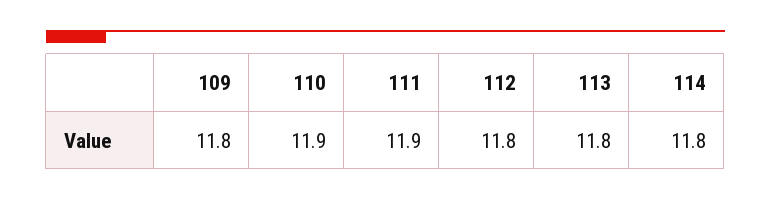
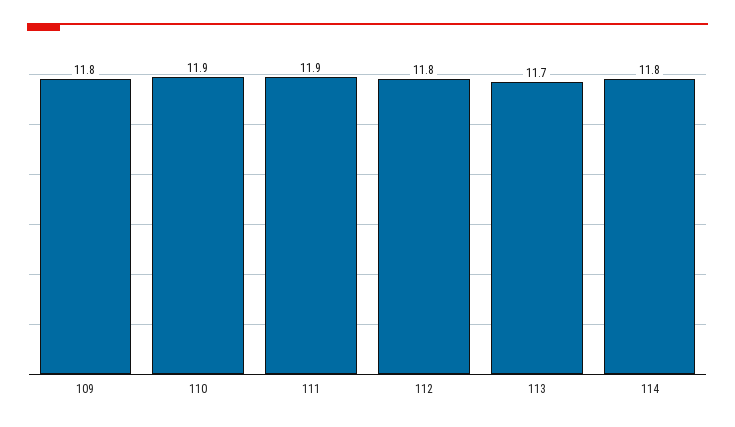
  {
    "109": 11.8,
    "110": 11.9,
    "111": 11.9,
    "112": 11.8,
-   "113": 11.8,
+   "113": 11.7,
    "114": 11.8
  }

